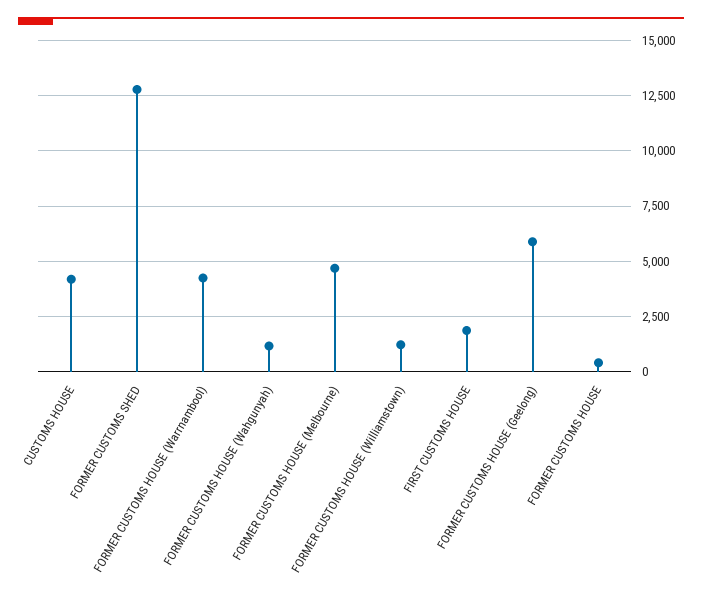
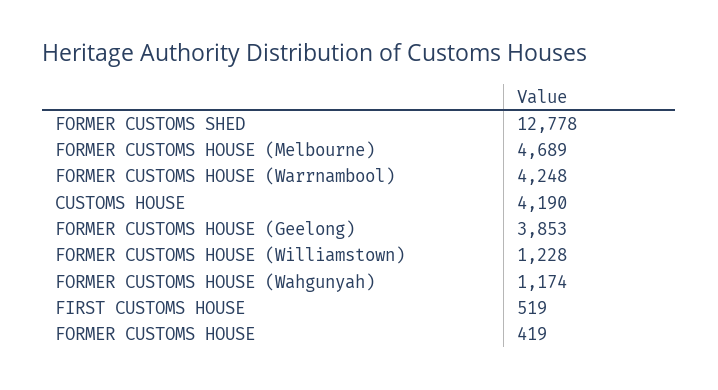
  {
    "CUSTOMS HOUSE": 4190,
    "FORMER CUSTOMS SHED": 12778,
    "FORMER CUSTOMS HOUSE (Warrnambool)": 4248,
    "FORMER CUSTOMS HOUSE (Wahgunyah)": 1174,
    "FORMER CUSTOMS HOUSE (Melbourne)": 4689,
    "FORMER CUSTOMS HOUSE (Williamstown)": 1228,
-   "FIRST CUSTOMS HOUSE": 2000,
+   "FIRST CUSTOMS HOUSE": 519,
-   "FORMER CUSTOMS HOUSE (Geelong)": 6000,
+   "FORMER CUSTOMS HOUSE (Geelong)": 3853,
    "FORMER CUSTOMS HOUSE": 419
  }

